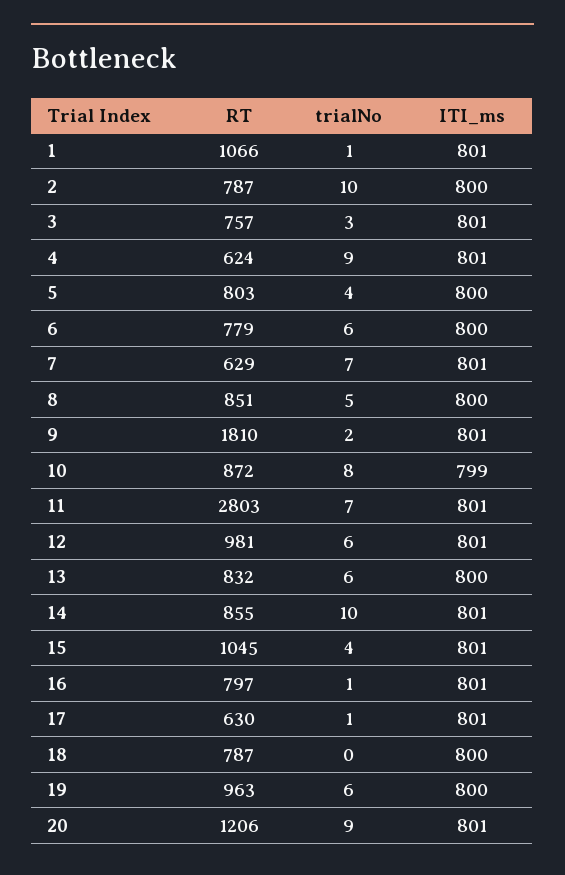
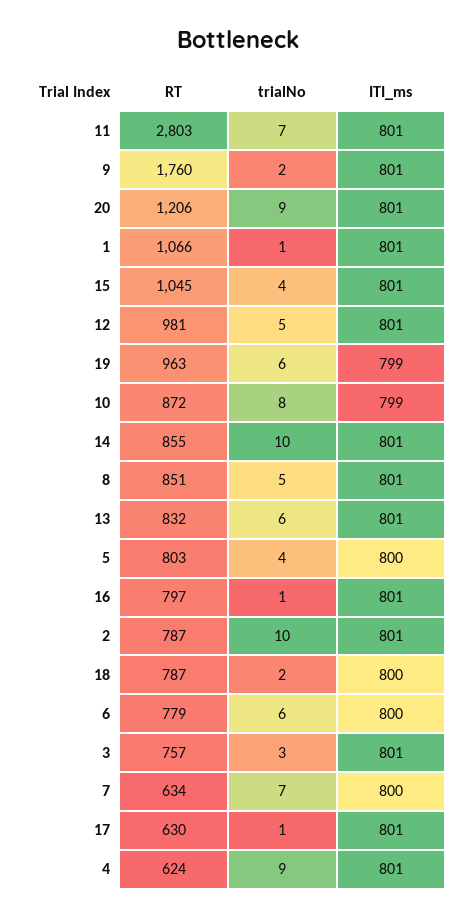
  {
    "RT": {
      "1": 1066,
      "2": 787,
      "3": 757,
      "4": 624,
      "5": 803,
      "6": 779,
-     "7": 629,
+     "7": 634,
      "8": 851,
-     "9": 1810,
+     "9": 1760,
      "10": 872,
      "11": 2803,
      "12": 981,
      "13": 832,
      "14": 855,
      "15": 1045,
      "16": 797,
      "17": 630,
      "18": 787,
      "19": 963,
      "20": 1206
    },
    "trialNo": {
      "1": 1,
      "2": 10,
      "3": 3,
      "4": 9,
      "5": 4,
      "6": 6,
      "7": 7,
      "8": 5,
      "9": 2,
      "10": 8,
      "11": 7,
-     "12": 6,
+     "12": 5,
      "13": 6,
      "14": 10,
      "15": 4,
      "16": 1,
      "17": 1,
-     "18": 0,
+     "18": 2,
      "19": 6,
      "20": 9
    },
    "ITI_ms": {
      "1": 801,
-     "2": 800,
+     "2": 801,
      "3": 801,
      "4": 801,
      "5": 800,
      "6": 800,
-     "7": 801,
+     "7": 800,
-     "8": 800,
+     "8": 801,
      "9": 801,
      "10": 799,
      "11": 801,
      "12": 801,
-     "13": 800,
+     "13": 801,
      "14": 801,
      "15": 801,
      "16": 801,
      "17": 801,
      "18": 800,
-     "19": 800,
+     "19": 799,
      "20": 801
    }
  }

